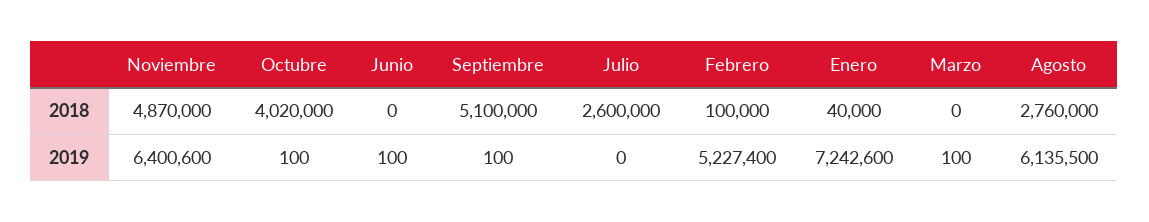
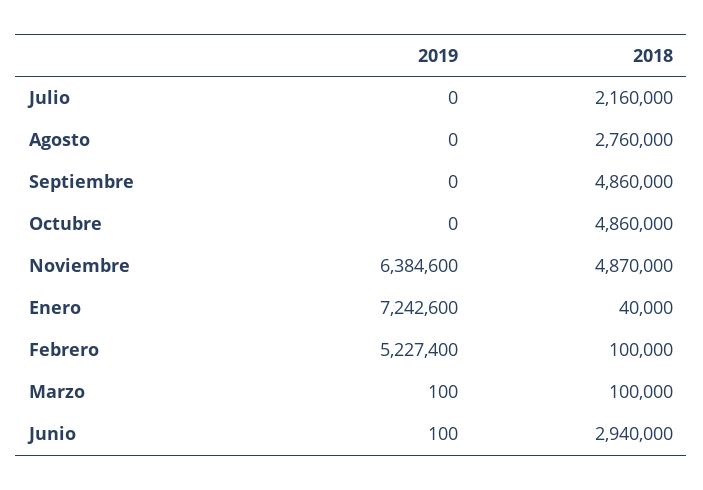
  {
    "Noviembre": {
      "2018": 4870000,
-     "2019": 6400600
+     "2019": 6384600
    },
    "Octubre": {
-     "2018": 4020000,
+     "2018": 4860000,
-     "2019": 100
+     "2019": 0
    },
    "Junio": {
-     "2018": 0,
+     "2018": 2940000,
      "2019": 100
    },
    "Septiembre": {
-     "2018": 5100000,
+     "2018": 4860000,
-     "2019": 100
+     "2019": 0
    },
    "Julio": {
-     "2018": 2600000,
+     "2018": 2160000,
      "2019": 0
    },
    "Febrero": {
      "2018": 100000,
      "2019": 5227400
    },
    "Enero": {
      "2018": 40000,
      "2019": 7242600
    },
    "Marzo": {
-     "2018": 0,
+     "2018": 100000,
      "2019": 100
    },
    "Agosto": {
      "2018": 2760000,
-     "2019": 6135500
+     "2019": 0
    }
  }

